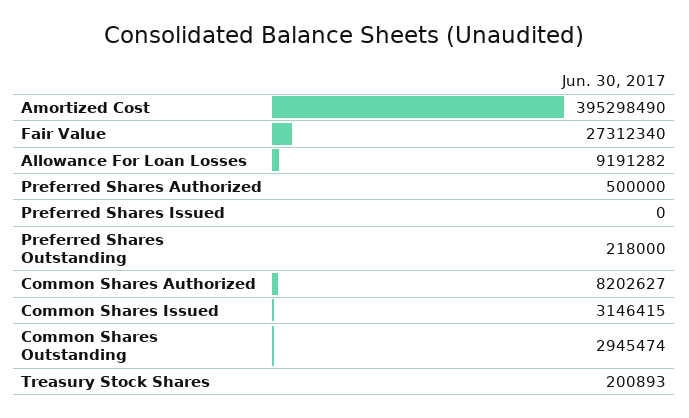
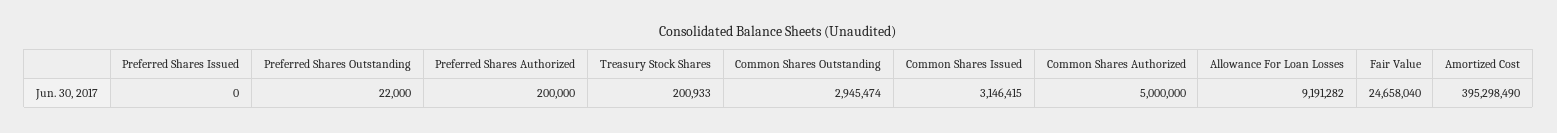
  {
    "Amortized Cost": 395298490,
-   "Fair Value": 27312340,
+   "Fair Value": 24658040,
    "Allowance For Loan Losses": 9191282,
-   "Preferred Shares Authorized": 500000,
+   "Preferred Shares Authorized": 200000,
    "Preferred Shares Issued": 0,
-   "Preferred Shares Outstanding": 218000,
+   "Preferred Shares Outstanding": 22000,
-   "Common Shares Authorized": 8202627,
+   "Common Shares Authorized": 5000000,
    "Common Shares Issued": 3146415,
    "Common Shares Outstanding": 2945474,
-   "Treasury Stock Shares": 200893
+   "Treasury Stock Shares": 200933
  }

